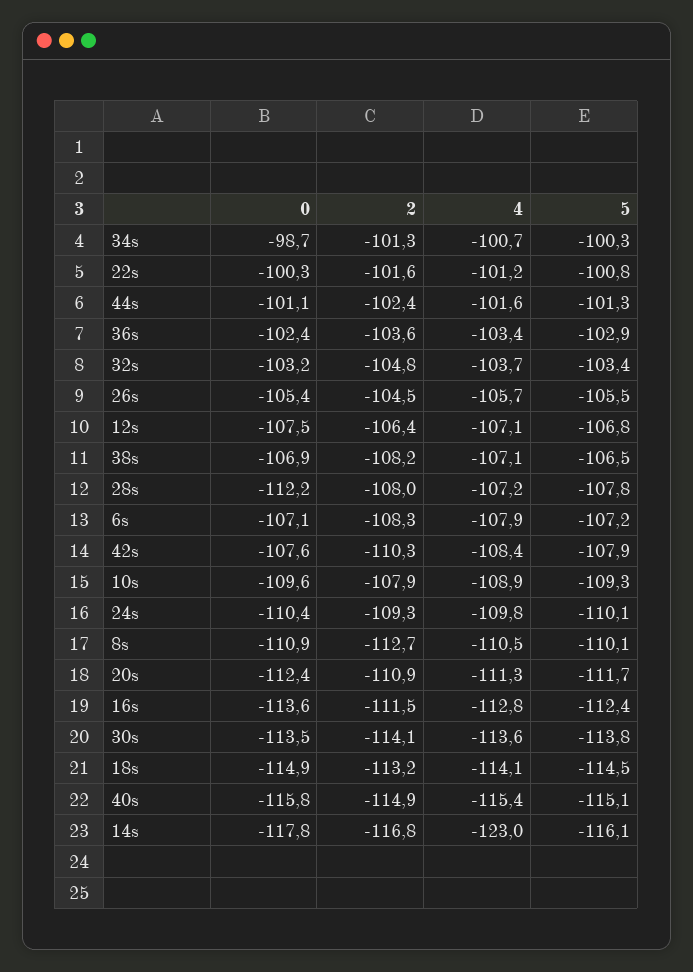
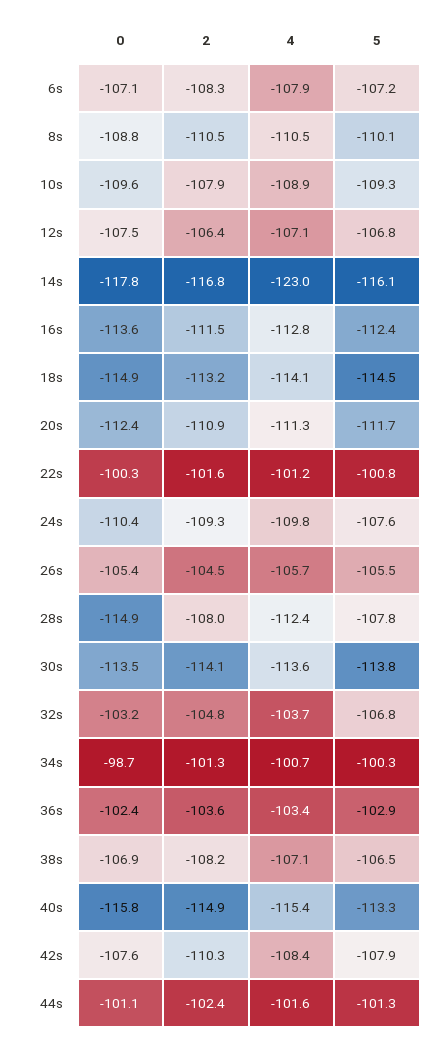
  {
    "0": {
      "34s": -98.7,
      "22s": -100.3,
      "44s": -101.1,
      "36s": -102.4,
      "32s": -103.2,
      "26s": -105.4,
      "12s": -107.5,
      "38s": -106.9,
-     "28s": -112.2,
+     "28s": -114.9,
      "6s": -107.1,
      "42s": -107.6,
      "10s": -109.6,
      "24s": -110.4,
-     "8s": -110.9,
+     "8s": -108.8,
      "20s": -112.4,
      "16s": -113.6,
      "30s": -113.5,
      "18s": -114.9,
      "40s": -115.8,
      "14s": -117.8
    },
    "2": {
      "34s": -101.3,
      "22s": -101.6,
      "44s": -102.4,
      "36s": -103.6,
      "32s": -104.8,
      "26s": -104.5,
      "12s": -106.4,
      "38s": -108.2,
      "28s": -108,
      "6s": -108.3,
      "42s": -110.3,
      "10s": -107.9,
      "24s": -109.3,
-     "8s": -112.7,
+     "8s": -110.5,
      "20s": -110.9,
      "16s": -111.5,
      "30s": -114.1,
      "18s": -113.2,
      "40s": -114.9,
      "14s": -116.8
    },
    "4": {
      "34s": -100.7,
      "22s": -101.2,
      "44s": -101.6,
      "36s": -103.4,
      "32s": -103.7,
      "26s": -105.7,
      "12s": -107.1,
      "38s": -107.1,
-     "28s": -107.2,
+     "28s": -112.4,
      "6s": -107.9,
      "42s": -108.4,
      "10s": -108.9,
      "24s": -109.8,
      "8s": -110.5,
      "20s": -111.3,
      "16s": -112.8,
      "30s": -113.6,
      "18s": -114.1,
      "40s": -115.4,
      "14s": -123
    },
    "5": {
      "34s": -100.3,
      "22s": -100.8,
      "44s": -101.3,
      "36s": -102.9,
-     "32s": -103.4,
+     "32s": -106.8,
      "26s": -105.5,
      "12s": -106.8,
      "38s": -106.5,
      "28s": -107.8,
      "6s": -107.2,
      "42s": -107.9,
      "10s": -109.3,
-     "24s": -110.1,
+     "24s": -107.6,
      "8s": -110.1,
      "20s": -111.7,
      "16s": -112.4,
      "30s": -113.8,
      "18s": -114.5,
-     "40s": -115.1,
+     "40s": -113.3,
      "14s": -116.1
    }
  }

